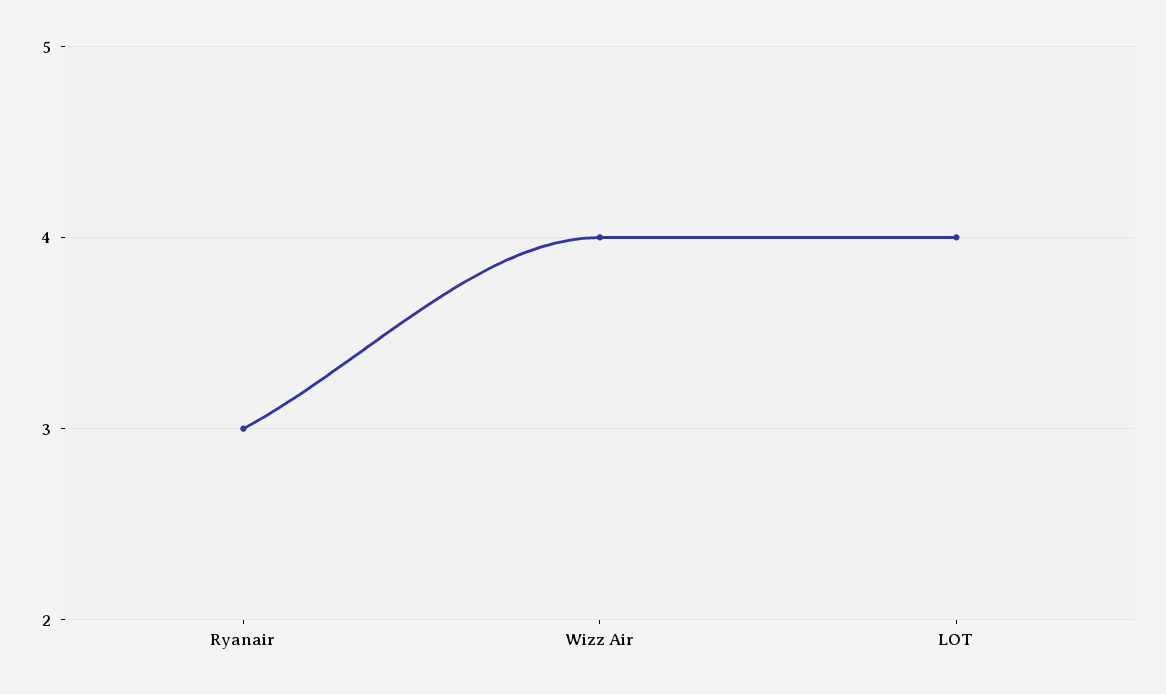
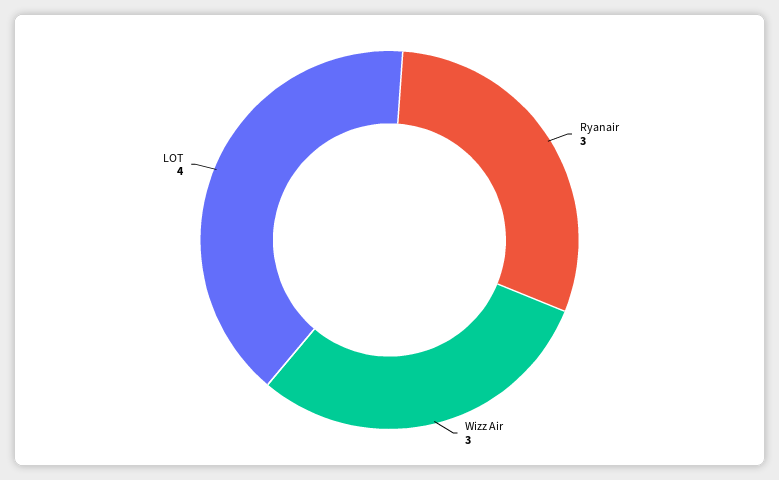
  {
    "Ryanair": 3,
-   "Wizz Air": 4,
+   "Wizz Air": 3,
    "LOT": 4
  }

